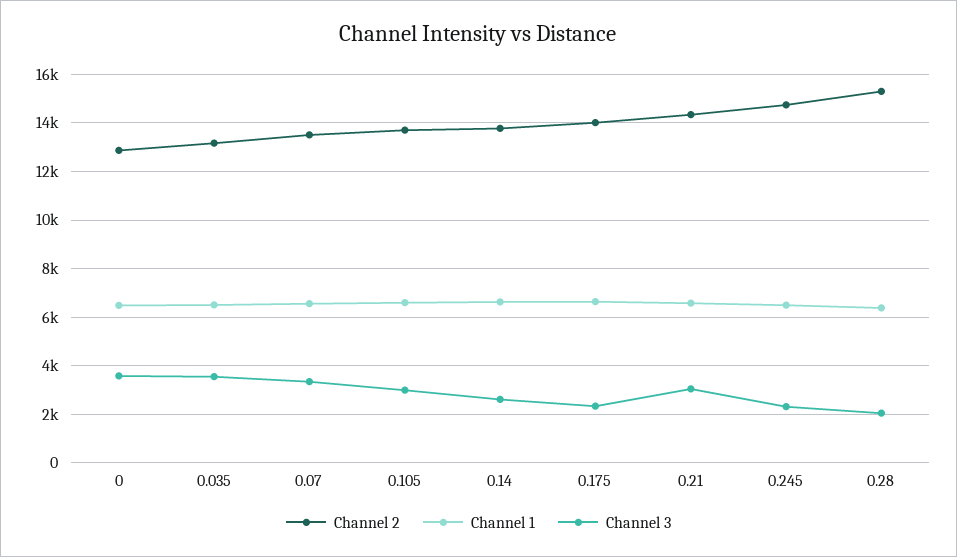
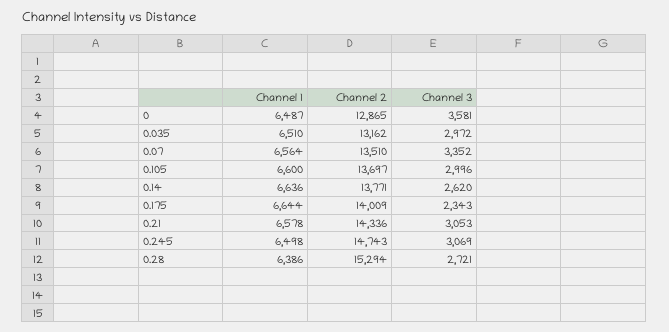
  {
    "Channel 2": {
      "0": 12865,
      "0.035": 13162,
      "0.07": 13510,
      "0.105": 13697,
      "0.14": 13771,
      "0.175": 14009,
      "0.21": 14336,
      "0.245": 14743,
      "0.28": 15294
    },
    "Channel 1": {
      "0": 6487,
      "0.035": 6510,
      "0.07": 6564,
      "0.105": 6600,
      "0.14": 6636,
      "0.175": 6644,
      "0.21": 6578,
      "0.245": 6498,
      "0.28": 6386
    },
    "Channel 3": {
      "0": 3581,
-     "0.035": 3500,
+     "0.035": 2972,
      "0.07": 3352,
      "0.105": 2996,
      "0.14": 2620,
      "0.175": 2343,
      "0.21": 3053,
-     "0.245": 2250,
+     "0.245": 3069,
-     "0.28": 2000
+     "0.28": 2721
    }
  }

